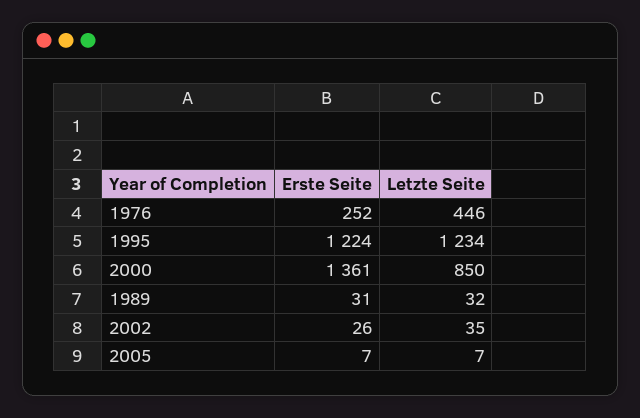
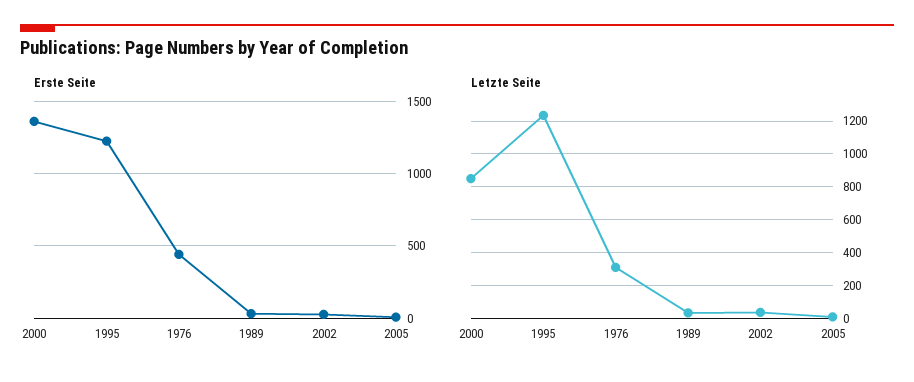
  {
    "Erste Seite": {
-     "1976": 252,
+     "1976": 450,
      "1995": 1224,
      "2000": 1361,
      "1989": 31,
      "2002": 26,
      "2005": 7
    },
    "Letzte Seite": {
-     "1976": 446,
+     "1976": 300,
      "1995": 1234,
      "2000": 850,
      "1989": 32,
      "2002": 35,
      "2005": 7
    }
  }

